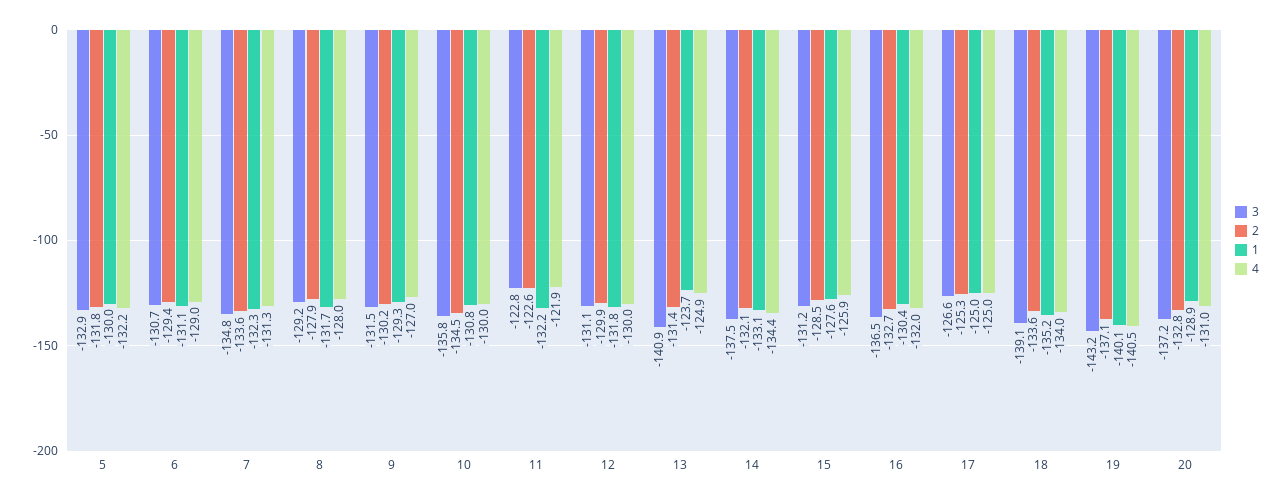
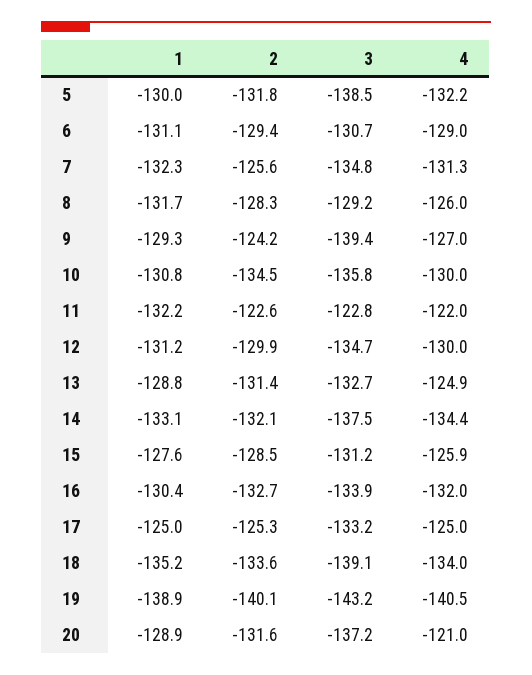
  {
    "3": {
-     "5": -132.9,
+     "5": -138.5,
      "6": -130.7,
      "7": -134.8,
      "8": -129.2,
-     "9": -131.5,
+     "9": -139.4,
      "10": -135.8,
      "11": -122.8,
-     "12": -131.1,
+     "12": -134.7,
-     "13": -140.9,
+     "13": -132.7,
      "14": -137.5,
      "15": -131.2,
-     "16": -136.5,
+     "16": -133.9,
-     "17": -126.6,
+     "17": -133.2,
      "18": -139.1,
      "19": -143.2,
      "20": -137.2
    },
    "2": {
      "5": -131.8,
      "6": -129.4,
-     "7": -133.6,
+     "7": -125.6,
-     "8": -127.9,
+     "8": -128.3,
-     "9": -130.2,
+     "9": -124.2,
      "10": -134.5,
      "11": -122.6,
      "12": -129.9,
      "13": -131.4,
      "14": -132.1,
      "15": -128.5,
      "16": -132.7,
      "17": -125.3,
      "18": -133.6,
-     "19": -137.1,
+     "19": -140.1,
-     "20": -132.8
+     "20": -131.6
    },
    "1": {
      "5": -130,
      "6": -131.1,
      "7": -132.3,
      "8": -131.7,
      "9": -129.3,
      "10": -130.8,
      "11": -132.2,
-     "12": -131.8,
+     "12": -131.2,
-     "13": -123.7,
+     "13": -128.8,
      "14": -133.1,
      "15": -127.6,
      "16": -130.4,
      "17": -125,
      "18": -135.2,
-     "19": -140.1,
+     "19": -138.9,
      "20": -128.9
    },
    "4": {
      "5": -132.2,
      "6": -129,
      "7": -131.3,
-     "8": -128,
+     "8": -126,
      "9": -127,
      "10": -130,
-     "11": -121.9,
+     "11": -122,
      "12": -130,
      "13": -124.9,
      "14": -134.4,
      "15": -125.9,
      "16": -132,
      "17": -125,
      "18": -134,
      "19": -140.5,
-     "20": -131
+     "20": -121
    }
  }

